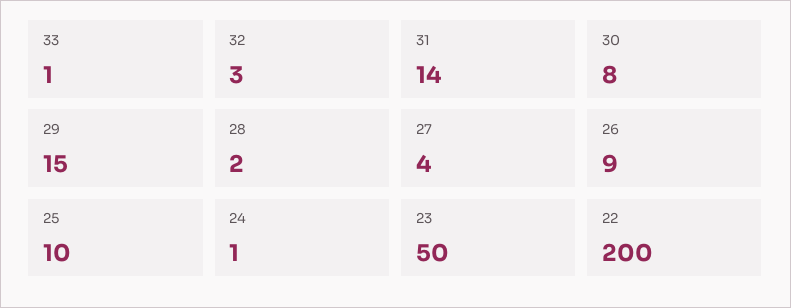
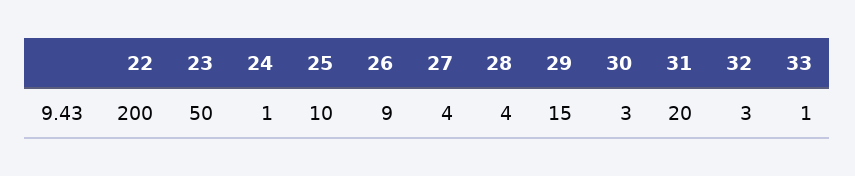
  {
    "33": 1,
    "32": 3,
-   "31": 14,
+   "31": 20,
-   "30": 8,
+   "30": 3,
    "29": 15,
-   "28": 2,
+   "28": 4,
    "27": 4,
    "26": 9,
    "25": 10,
    "24": 1,
    "23": 50,
    "22": 200
  }

